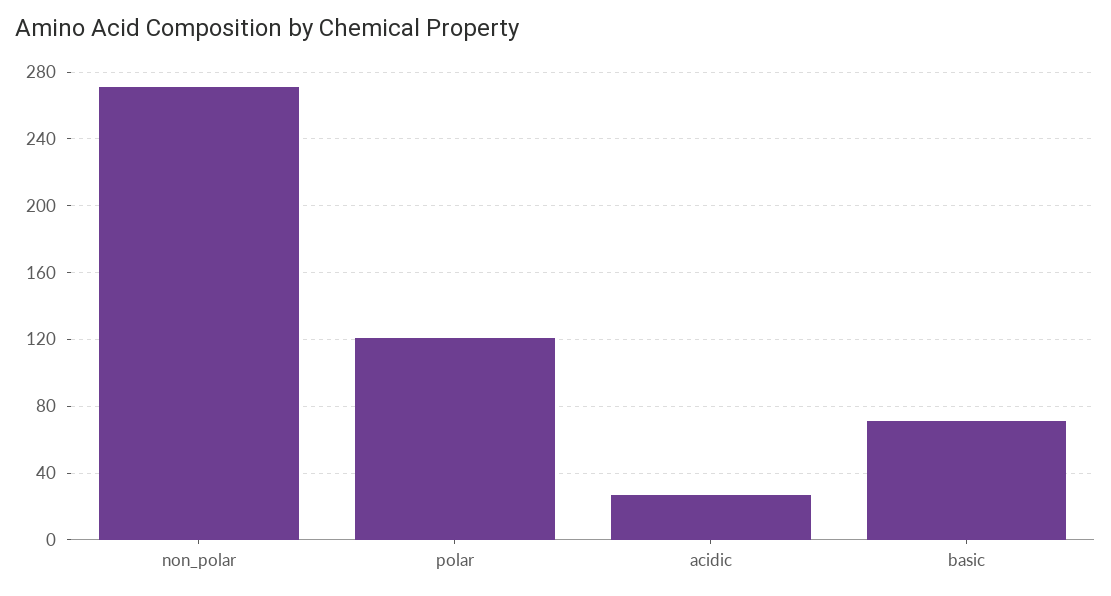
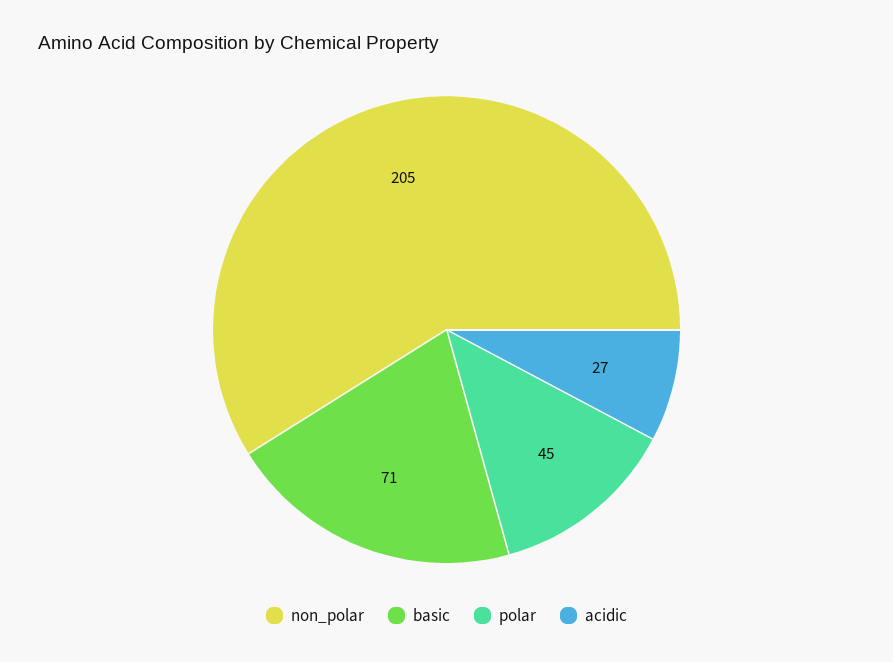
  {
-   "non_polar": 270,
+   "non_polar": 205,
-   "polar": 120,
+   "polar": 45,
    "acidic": 27,
    "basic": 71
  }

